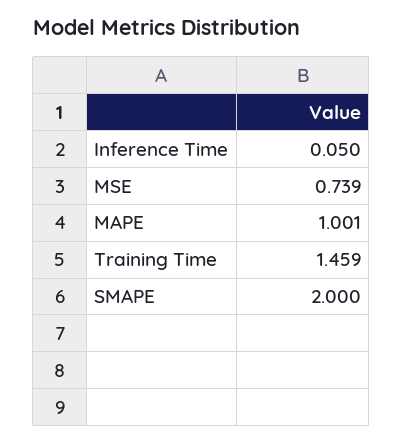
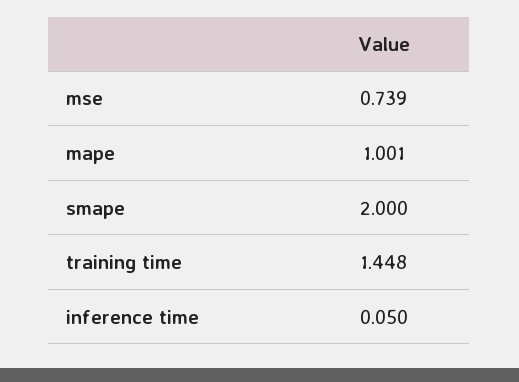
  {
    "Inference Time": 0.05,
    "MSE": 0.739,
    "MAPE": 1.001,
-   "Training Time": 1.459,
+   "Training Time": 1.448,
    "SMAPE": 2
  }

